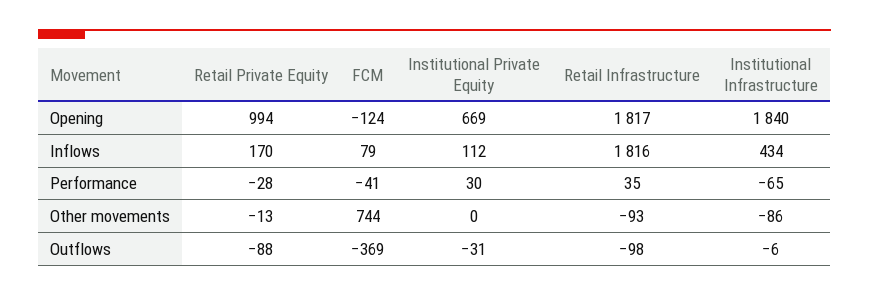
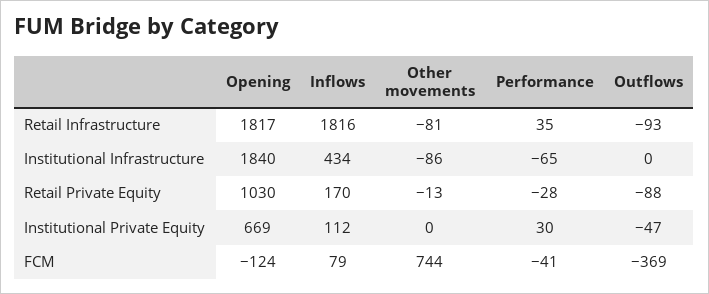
  {
    "Retail Private Equity": {
-     "Opening": 994,
+     "Opening": 1030,
      "Inflows": 170,
      "Performance": -28,
      "Other movements": -13,
      "Outflows": -88
    },
    "FCM": {
      "Opening": -124,
      "Inflows": 79,
      "Performance": -41,
      "Other movements": 744,
      "Outflows": -369
    },
    "Institutional Private Equity": {
      "Opening": 669,
      "Inflows": 112,
      "Performance": 30,
      "Other movements": 0,
-     "Outflows": -31
+     "Outflows": -47
    },
    "Retail Infrastructure": {
      "Opening": 1817,
      "Inflows": 1816,
      "Performance": 35,
-     "Other movements": -93,
+     "Other movements": -81,
-     "Outflows": -98
+     "Outflows": -93
    },
    "Institutional Infrastructure": {
      "Opening": 1840,
      "Inflows": 434,
      "Performance": -65,
      "Other movements": -86,
-     "Outflows": -6
+     "Outflows": 0
    }
  }

